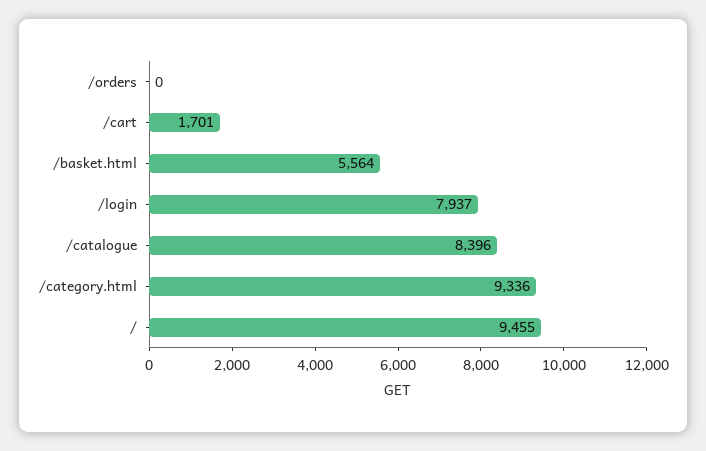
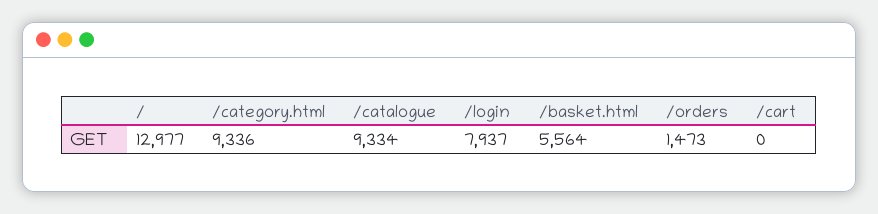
  {
-   "/orders": 0,
+   "/orders": 1473,
-   "/cart": 1701,
+   "/cart": 0,
    "/basket.html": 5564,
    "/login": 7937,
-   "/catalogue": 8396,
+   "/catalogue": 9334,
    "/category.html": 9336,
-   "/": 9455
+   "/": 12977
  }

